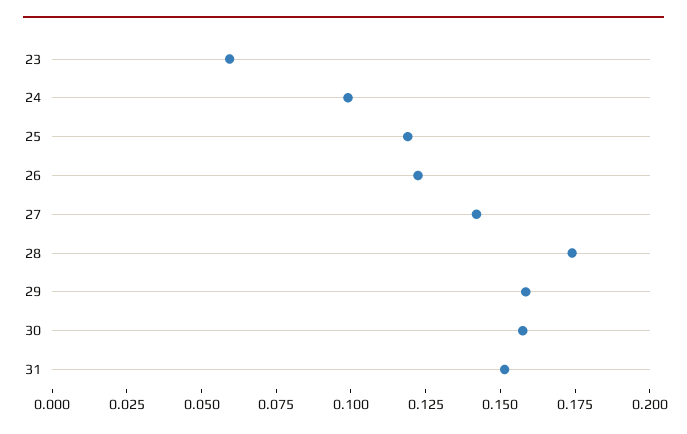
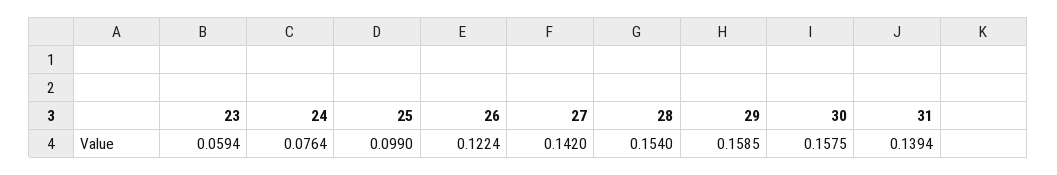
  {
    "23": 0.0594,
-   "24": 0.1,
+   "24": 0.0764,
-   "25": 0.12,
+   "25": 0.099,
    "26": 0.1224,
    "27": 0.142,
-   "28": 0.175,
+   "28": 0.154,
    "29": 0.1585,
    "30": 0.1575,
-   "31": 0.15
+   "31": 0.1394
  }

